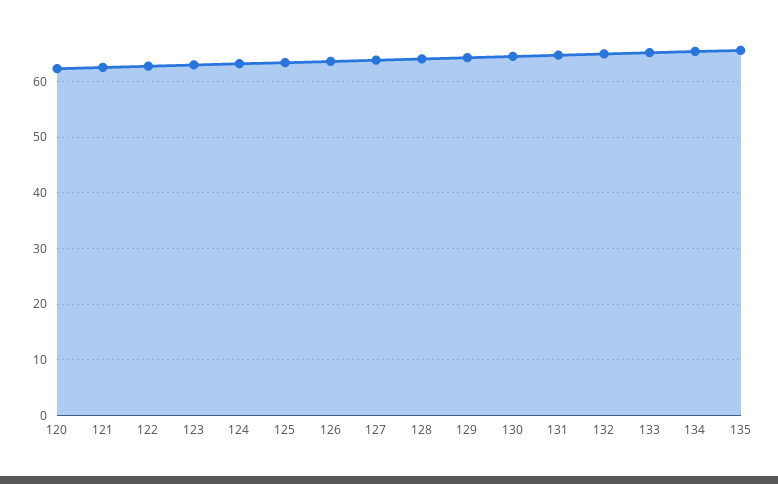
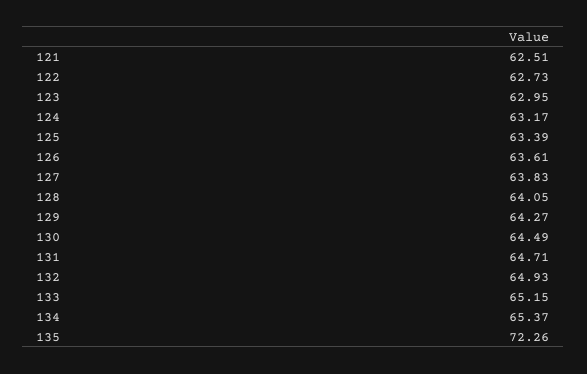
  {
-   "120": 62,
    "121": 62.51,
    "122": 62.73,
    "123": 62.95,
    "124": 63.17,
    "125": 63.39,
    "126": 63.61,
    "127": 63.83,
    "128": 64.05,
    "129": 64.27,
    "130": 64.49,
    "131": 64.71,
    "132": 64.93,
    "133": 65.15,
    "134": 65.37,
-   "135": 66
+   "135": 72.26
  }

